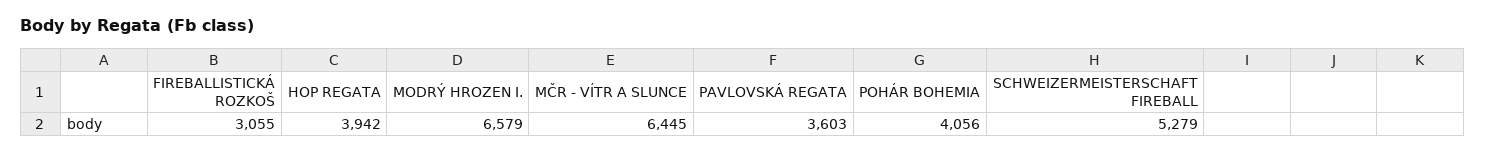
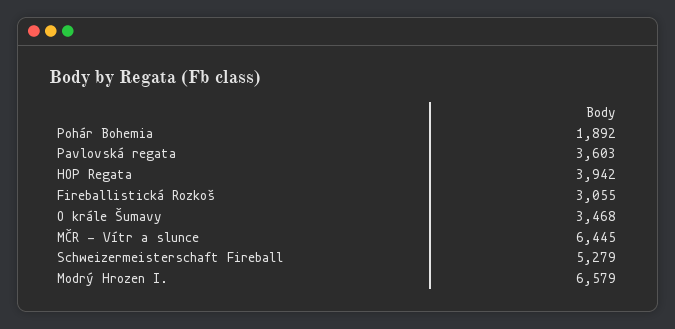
  {
    "FIREBALLISTICKÁ ROZKOŠ": 3055,
    "HOP REGATA": 3942,
    "MODRÝ HROZEN I.": 6579,
    "MČR - VÍTR A SLUNCE": 6445,
    "PAVLOVSKÁ REGATA": 3603,
-   "POHÁR BOHEMIA": 4056,
+   "POHÁR BOHEMIA": 1892,
-   "SCHWEIZERMEISTERSCHAFT FIREBALL": 5279
+   "SCHWEIZERMEISTERSCHAFT FIREBALL": 5279,
+   "O krále Šumavy": 3468
  }

